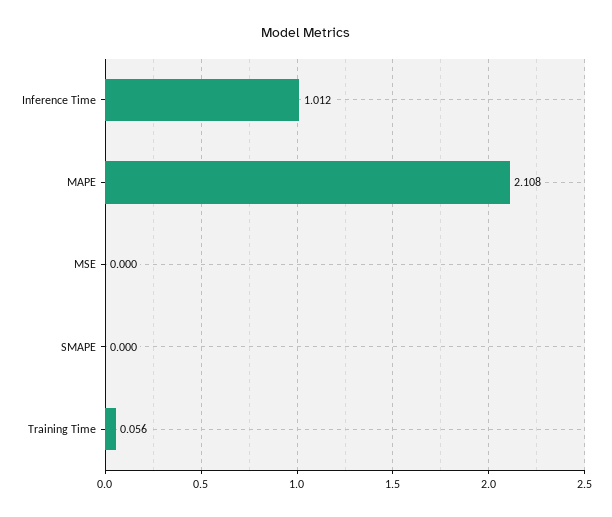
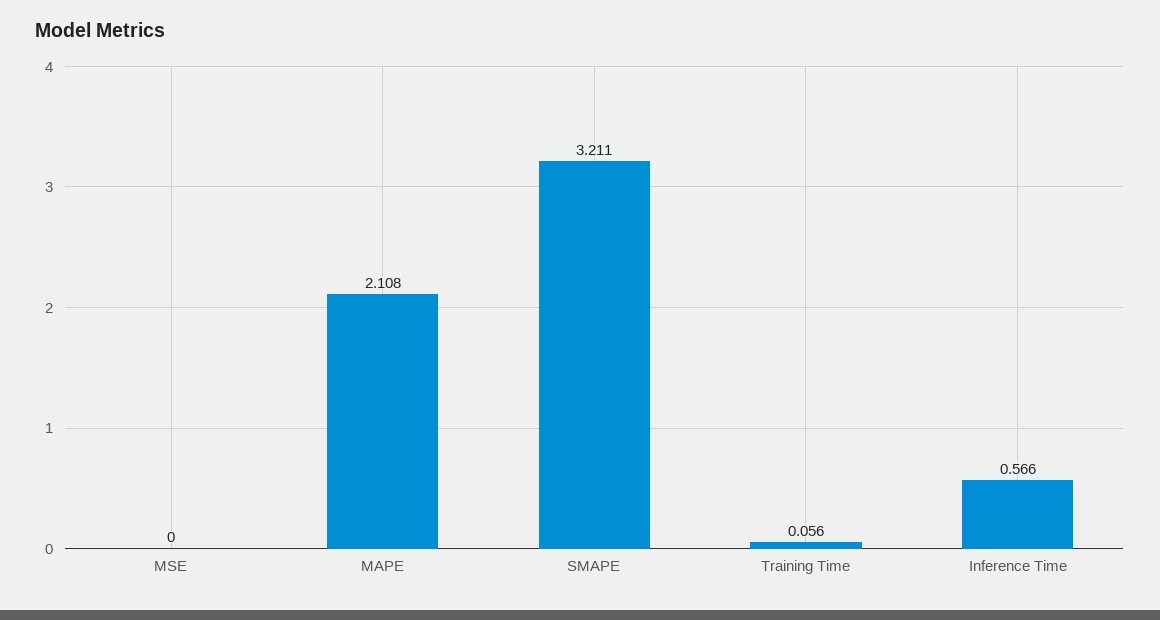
  {
-   "Inference Time": 1.012,
+   "Inference Time": 0.566,
    "MAPE": 2.108,
    "MSE": 0,
-   "SMAPE": 0,
+   "SMAPE": 3.211,
    "Training Time": 0.056
  }

